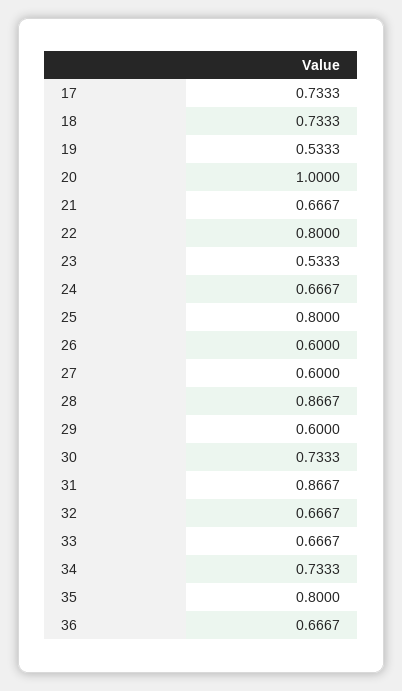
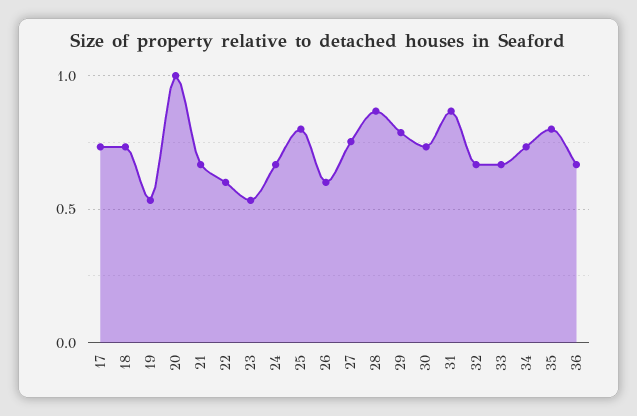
  {
    "17": 0.7333,
    "18": 0.7333,
    "19": 0.5333,
    "20": 1,
    "21": 0.6667,
-   "22": 0.8,
+   "22": 0.6,
    "23": 0.5333,
    "24": 0.6667,
    "25": 0.8,
    "26": 0.6,
-   "27": 0.6,
+   "27": 0.75,
    "28": 0.8667,
-   "29": 0.6,
+   "29": 0.8,
    "30": 0.7333,
    "31": 0.8667,
    "32": 0.6667,
    "33": 0.6667,
    "34": 0.7333,
    "35": 0.8,
    "36": 0.6667
  }

